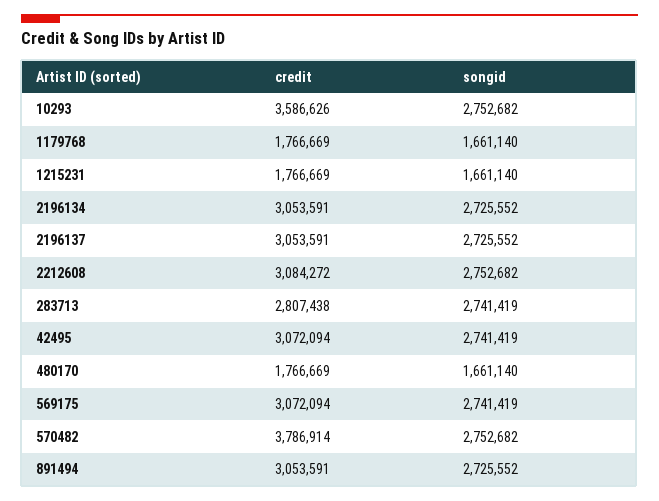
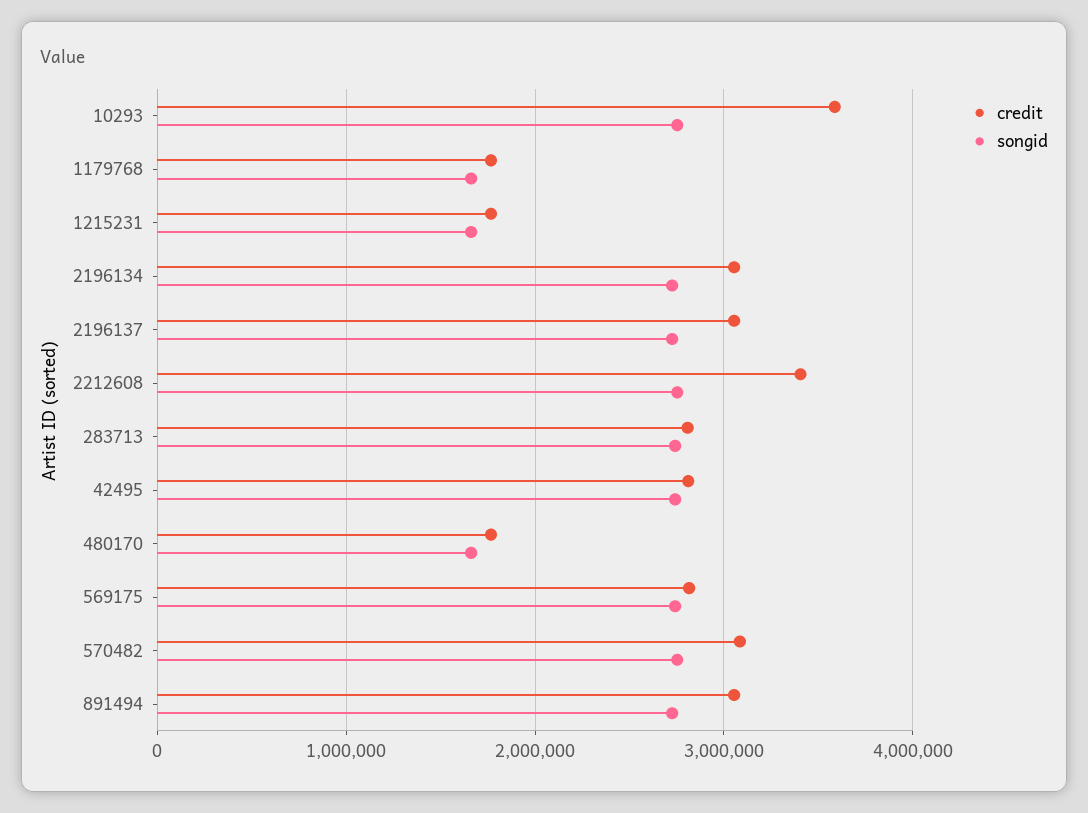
  {
    "credit": {
      "10293": 3586626,
      "1179768": 1766669,
      "1215231": 1766669,
      "2196134": 3053591,
      "2196137": 3053591,
-     "2212608": 3084272,
+     "2212608": 3400000,
      "283713": 2807438,
-     "42495": 3072094,
+     "42495": 2800000,
      "480170": 1766669,
-     "569175": 3072094,
+     "569175": 2800000,
-     "570482": 3786914,
+     "570482": 3100000,
      "891494": 3053591
    },
    "songid": {
      "10293": 2752682,
      "1179768": 1661140,
      "1215231": 1661140,
      "2196134": 2725552,
      "2196137": 2725552,
      "2212608": 2752682,
      "283713": 2741419,
      "42495": 2741419,
      "480170": 1661140,
      "569175": 2741419,
      "570482": 2752682,
      "891494": 2725552
    }
  }

